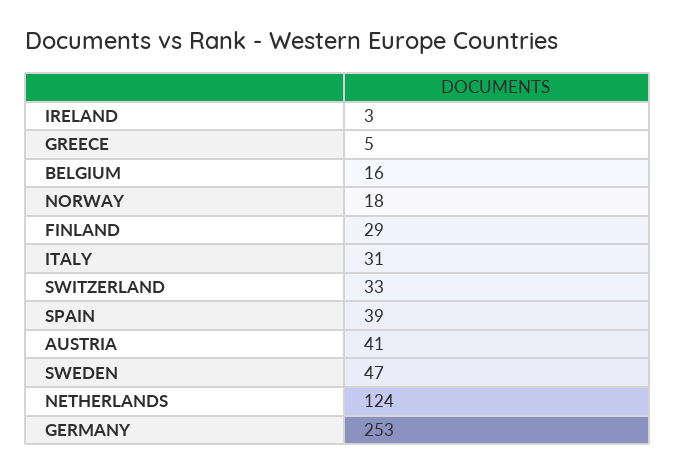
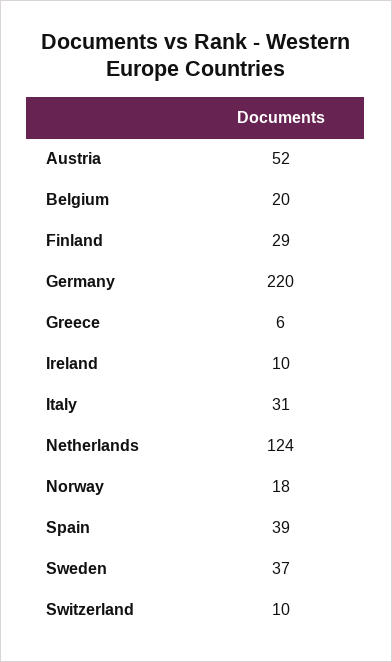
  {
-   "IRELAND": 3,
+   "IRELAND": 10,
-   "GREECE": 5,
+   "GREECE": 6,
-   "BELGIUM": 16,
+   "BELGIUM": 20,
    "NORWAY": 18,
    "FINLAND": 29,
    "ITALY": 31,
-   "SWITZERLAND": 33,
+   "SWITZERLAND": 10,
    "SPAIN": 39,
-   "AUSTRIA": 41,
+   "AUSTRIA": 52,
-   "SWEDEN": 47,
+   "SWEDEN": 37,
    "NETHERLANDS": 124,
-   "GERMANY": 253
+   "GERMANY": 220
  }

